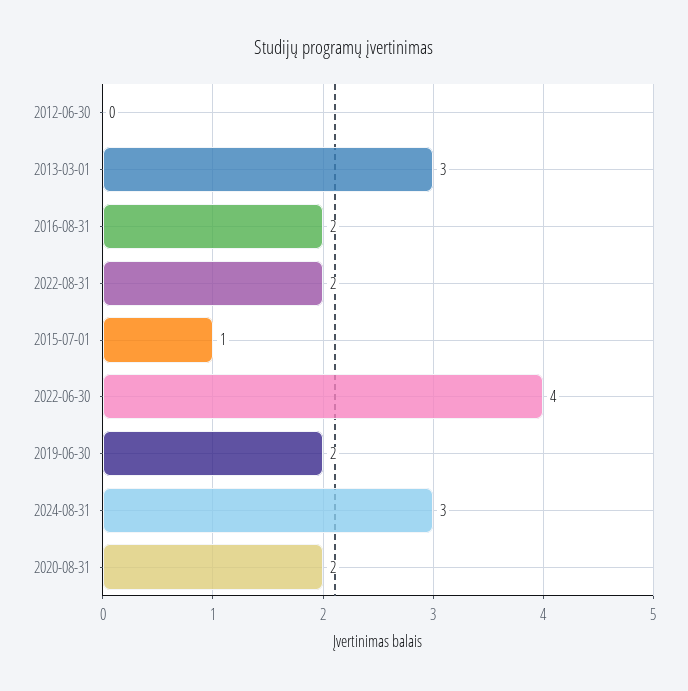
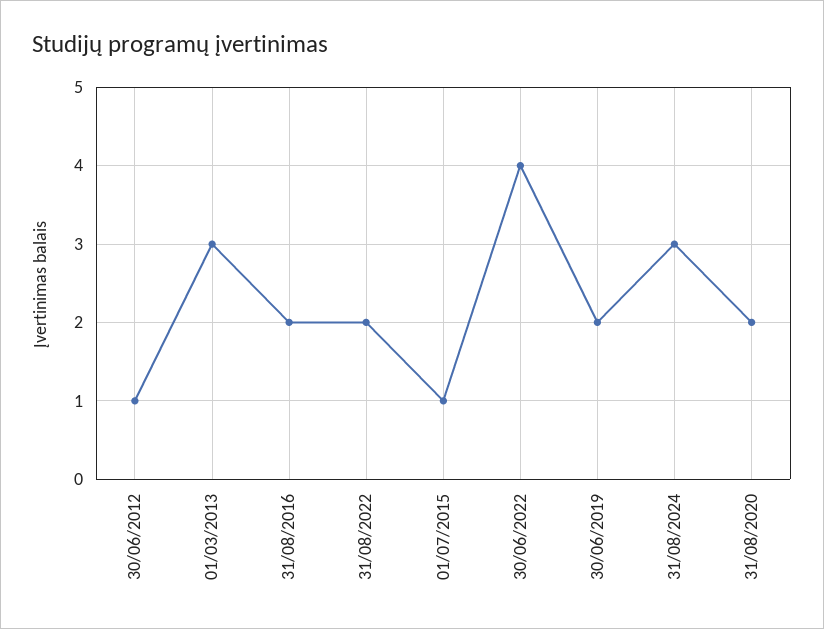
  {
-   "2012-06-30": 0,
+   "2012-06-30": 1,
    "2013-03-01": 3,
    "2016-08-31": 2,
    "2022-08-31": 2,
    "2015-07-01": 1,
    "2022-06-30": 4,
    "2019-06-30": 2,
    "2024-08-31": 3,
    "2020-08-31": 2
  }

